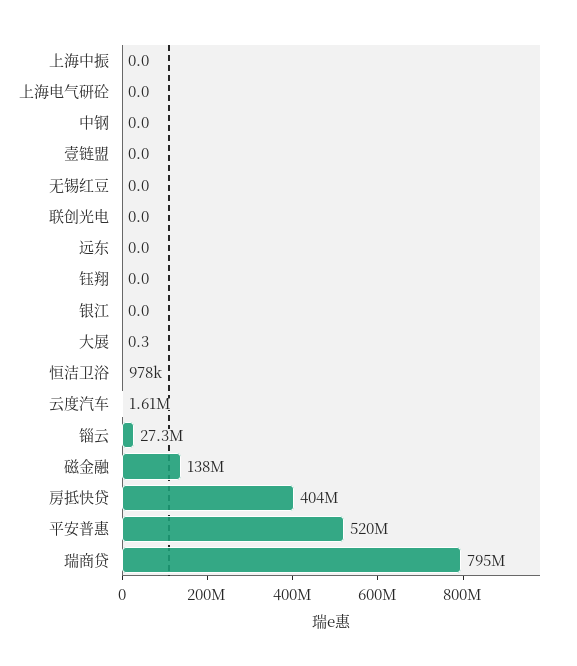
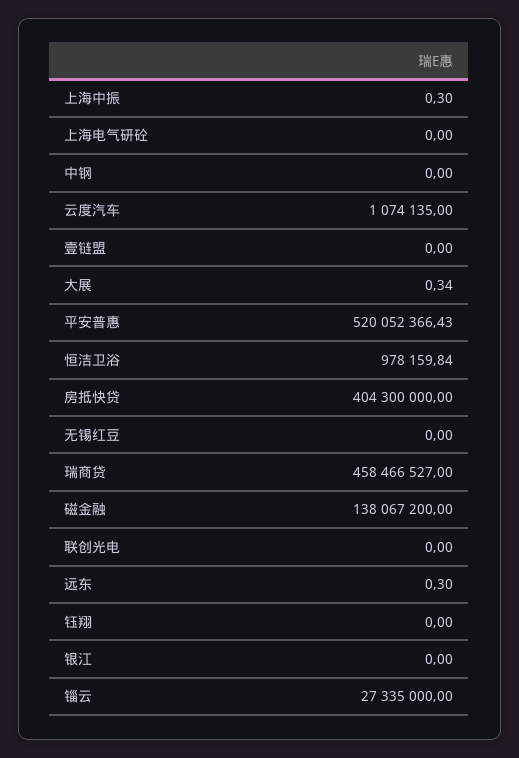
  {
-   "上海中振": 0,
+   "上海中振": 0.3,
    "上海电气研砼": 0,
    "中钢": 0,
    "壹链盟": 0,
    "无锡红豆": 0,
    "联创光电": 0,
-   "远东": 0,
+   "远东": 0.3,
    "钰翔": 0,
    "银江": 0,
    "大展": 0.34,
    "恒洁卫浴": 978159.84,
-   "云度汽车": 1610000,
+   "云度汽车": 1074135,
    "锱云": 27335000,
    "磁金融": 138067200,
    "房抵快贷": 404300000,
    "平安普惠": 520052366.43,
-   "瑞商贷": 795000000
+   "瑞商贷": 458466527
  }

